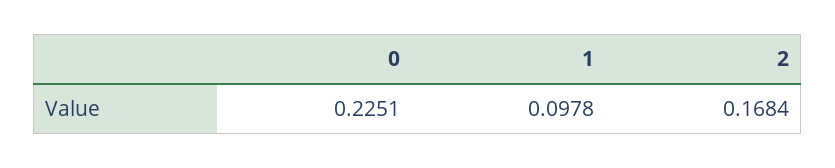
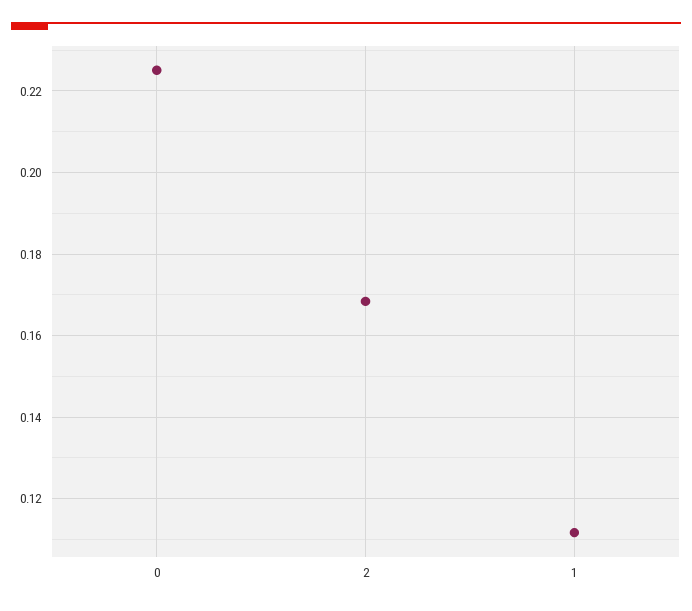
  {
    "0": 0.2251,
-   "1": 0.0978,
+   "1": 0.112,
    "2": 0.1684
  }

